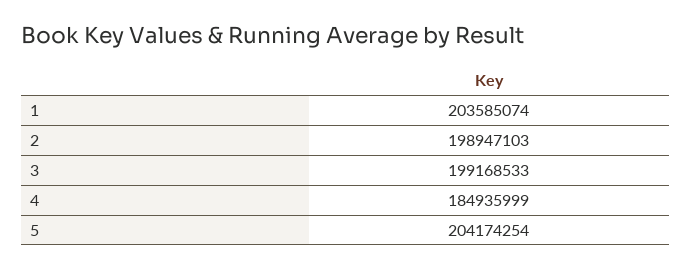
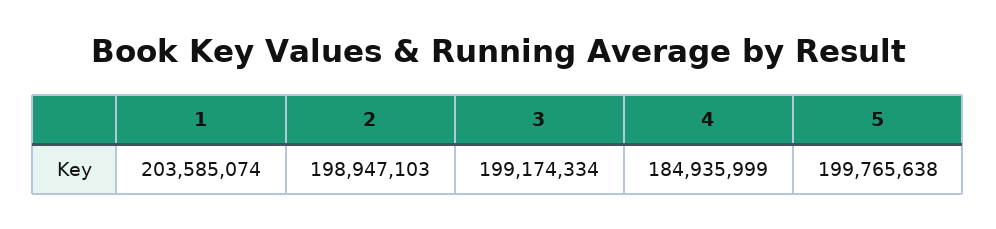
  {
    "1": 203585074,
    "2": 198947103,
-   "3": 199168533,
+   "3": 199174334,
    "4": 184935999,
-   "5": 204174254
+   "5": 199765638
  }

